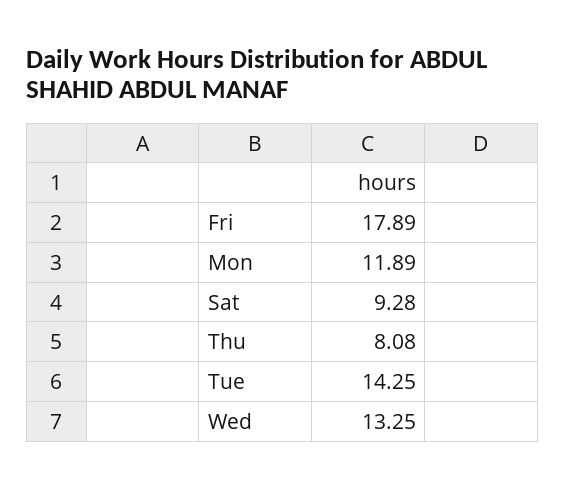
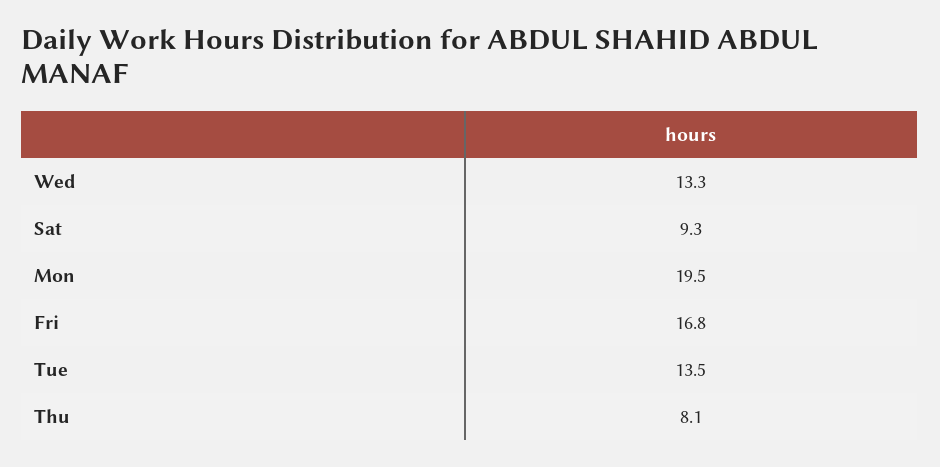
  {
-   "Fri": 17.89,
+   "Fri": 16.8,
-   "Mon": 11.89,
+   "Mon": 19.5,
    "Sat": 9.28,
    "Thu": 8.08,
-   "Tue": 14.25,
+   "Tue": 13.5,
    "Wed": 13.25
  }

